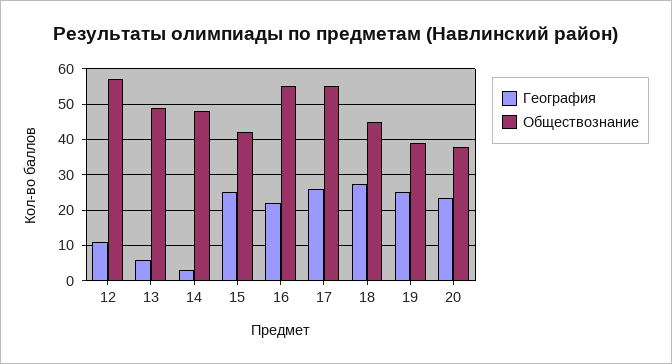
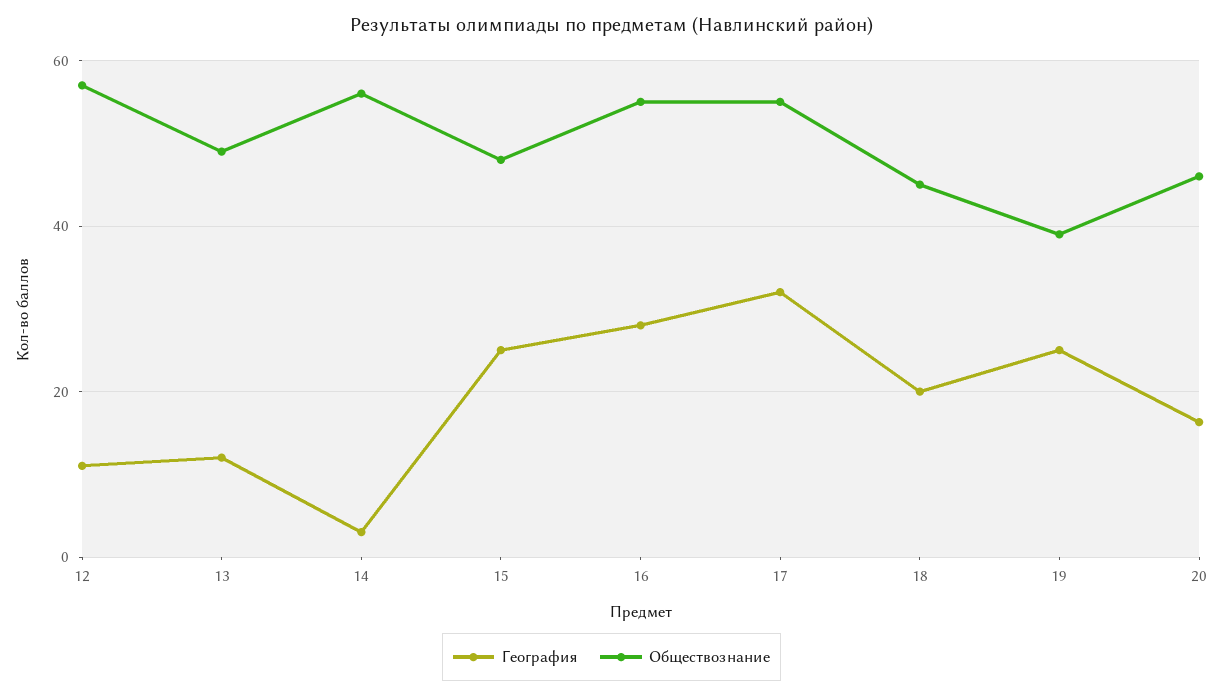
  {
    "География": {
      "12": 12,
-     "13": 6,
+     "13": 12,
      "14": 4,
      "15": 26,
-     "16": 22,
+     "16": 28,
-     "17": 26,
+     "17": 32,
-     "18": 28,
+     "18": 20,
      "19": 26,
-     "20": 24
+     "20": 16
    },
    "Обществознание": {
      "12": 58,
      "13": 50,
-     "14": 48,
+     "14": 56,
-     "15": 42,
+     "15": 48,
      "16": 56,
      "17": 56,
      "18": 46,
      "19": 40,
-     "20": 38
+     "20": 46
    }
  }

